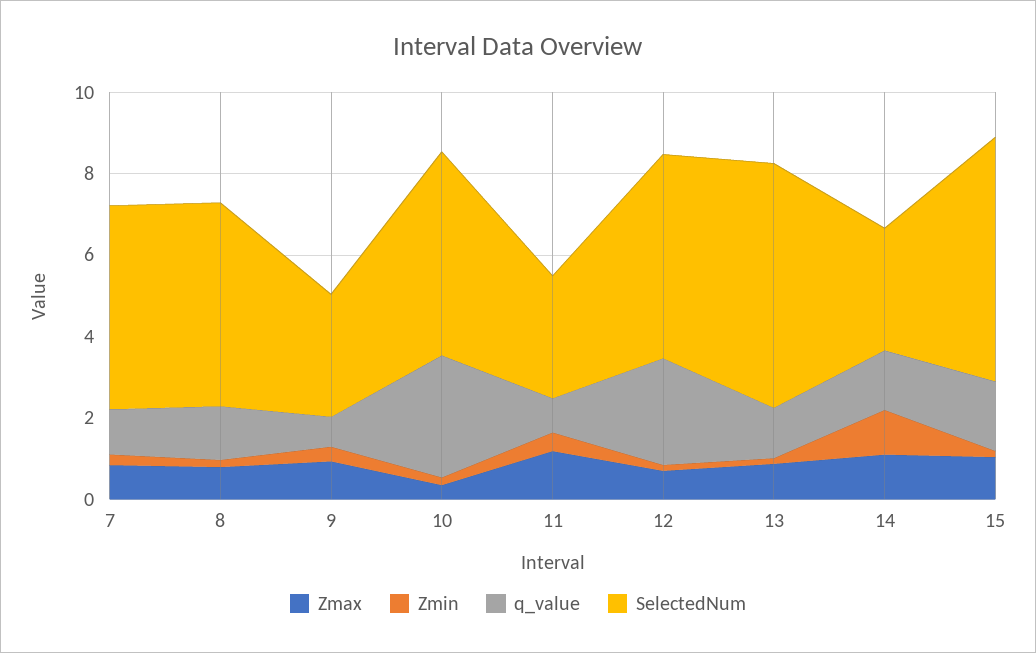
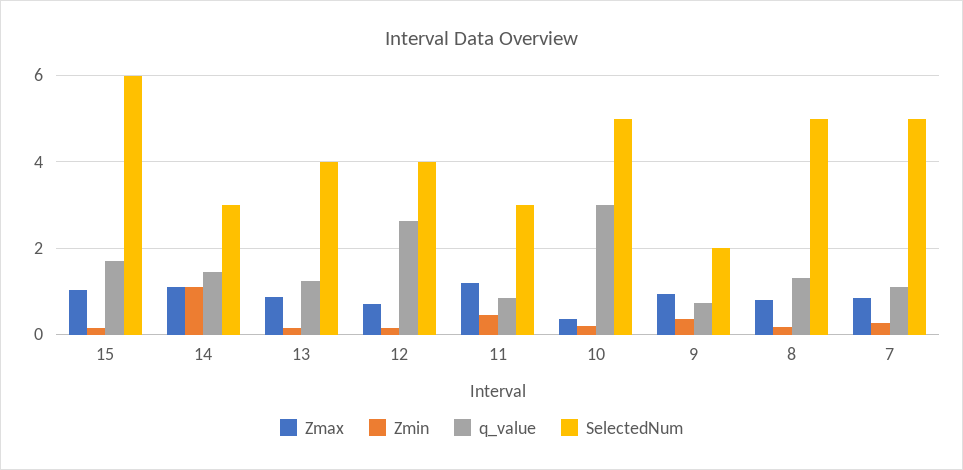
  {
    "Zmax": {
      "7": 0.8,
      "8": 0.8,
      "9": 1,
      "10": 0.4,
      "11": 1.2,
      "12": 0.8,
      "13": 0.8,
      "14": 1.2,
      "15": 1
    },
    "Zmin": {
      "7": 0.2,
      "8": 0.2,
      "9": 0.4,
      "10": 0.2,
      "11": 0.4,
      "12": 0.2,
      "13": 0.2,
      "14": 1.2,
      "15": 0.2
    },
    "q_value": {
      "7": 1.2,
      "8": 1.4,
      "9": 0.8,
      "10": 3,
      "11": 0.8,
      "12": 2.6,
      "13": 1.2,
      "14": 1.4,
      "15": 1.8
    },
    "SelectedNum": {
      "7": 5,
      "8": 5,
-     "9": 3,
+     "9": 2,
      "10": 5,
      "11": 3,
-     "12": 5,
+     "12": 4,
-     "13": 6,
+     "13": 4,
      "14": 3,
      "15": 6
    }
  }

